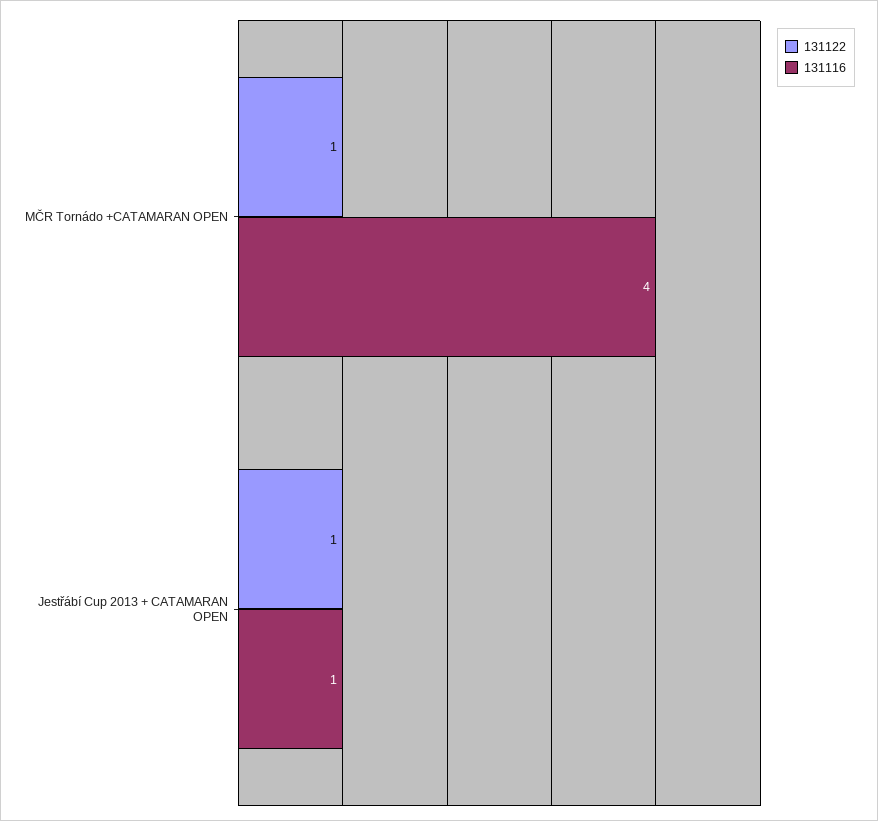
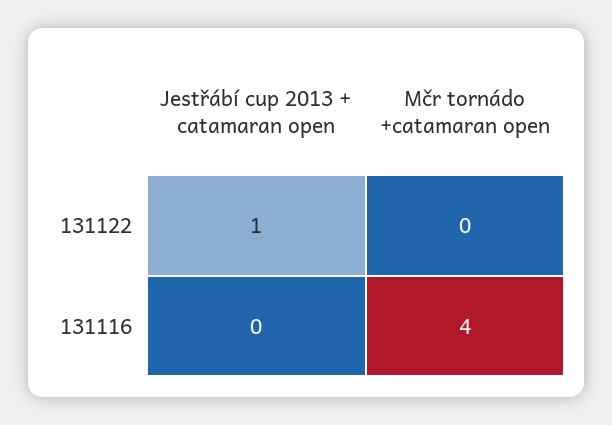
  {
    "131122": {
-     "MČR Tornádo +CATAMARAN OPEN": 1,
+     "MČR Tornádo +CATAMARAN OPEN": 0,
      "Jestřábí Cup 2013 + CATAMARAN OPEN": 1
    },
    "131116": {
      "MČR Tornádo +CATAMARAN OPEN": 4,
-     "Jestřábí Cup 2013 + CATAMARAN OPEN": 1
+     "Jestřábí Cup 2013 + CATAMARAN OPEN": 0
    }
  }

